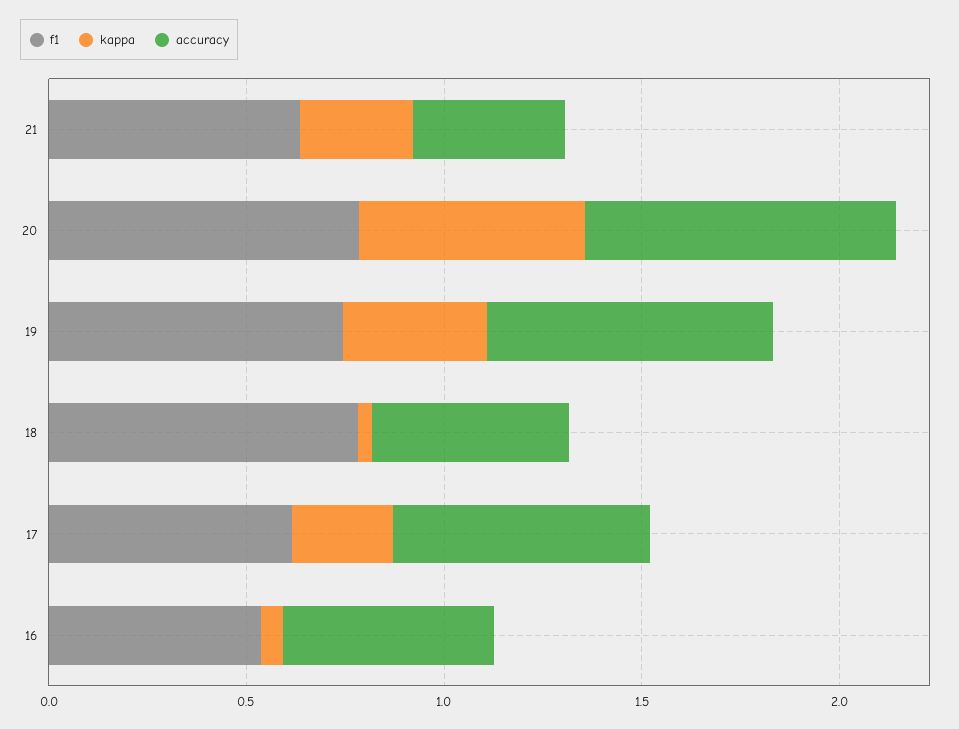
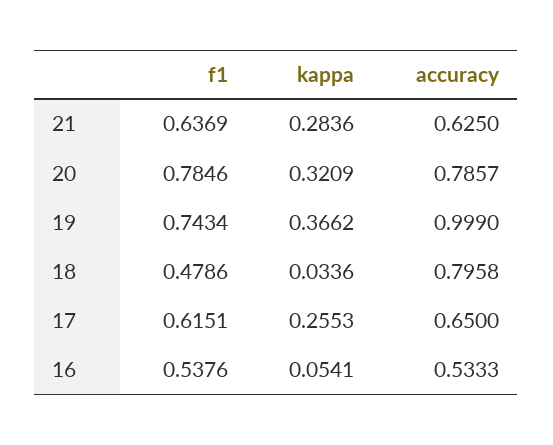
  {
    "f1": {
      "21": 0.6369,
      "20": 0.7846,
      "19": 0.7434,
-     "18": 0.8,
+     "18": 0.4786,
      "17": 0.6151,
      "16": 0.5376
    },
    "kappa": {
      "21": 0.2836,
-     "20": 0.6,
+     "20": 0.3209,
      "19": 0.3662,
      "18": 0.0336,
      "17": 0.2553,
      "16": 0.0541
    },
    "accuracy": {
-     "21": 0.4,
+     "21": 0.625,
      "20": 0.7857,
-     "19": 0.7,
+     "19": 0.999,
-     "18": 0.5,
+     "18": 0.7958,
      "17": 0.65,
      "16": 0.5333
    }
  }

